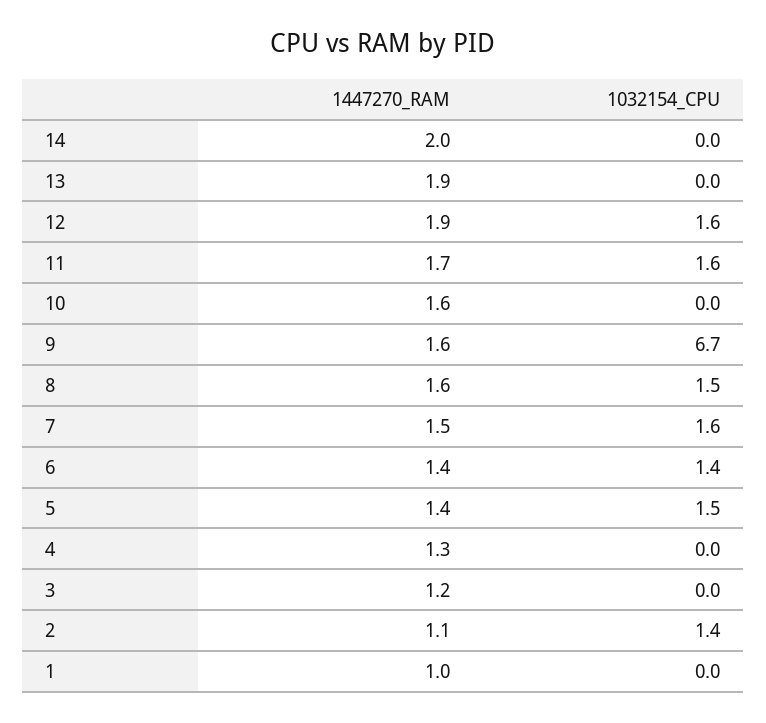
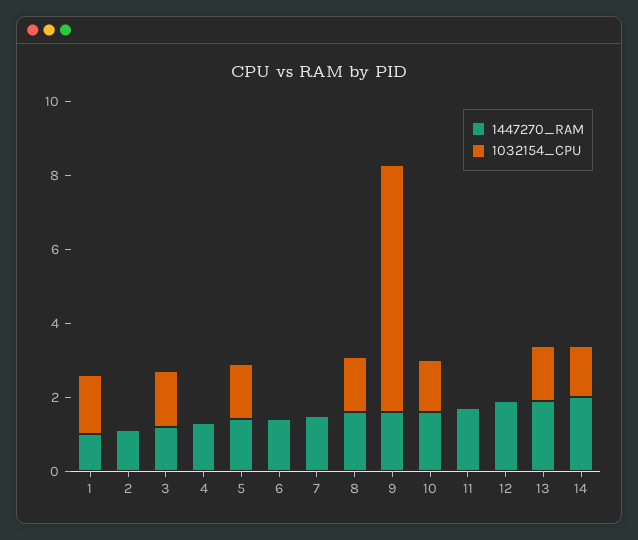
  {
    "1447270_RAM": {
      "14": 2,
      "13": 1.9,
      "12": 1.9,
      "11": 1.7,
      "10": 1.6,
      "9": 1.6,
      "8": 1.6,
      "7": 1.5,
      "6": 1.4,
      "5": 1.4,
      "4": 1.3,
      "3": 1.2,
      "2": 1.1,
      "1": 1
    },
    "1032154_CPU": {
-     "14": 0,
+     "14": 1.5,
-     "13": 0,
+     "13": 1.5,
-     "12": 1.6,
+     "12": 0,
-     "11": 1.6,
+     "11": 0,
-     "10": 0,
+     "10": 1.5,
      "9": 6.7,
      "8": 1.5,
-     "7": 1.6,
+     "7": 0,
-     "6": 1.4,
+     "6": 0,
      "5": 1.5,
      "4": 0,
-     "3": 0,
+     "3": 1.5,
-     "2": 1.4,
+     "2": 0,
-     "1": 0
+     "1": 1.5
    }
  }

